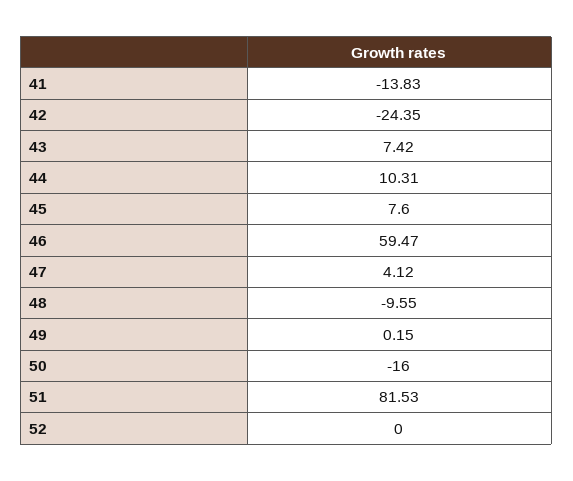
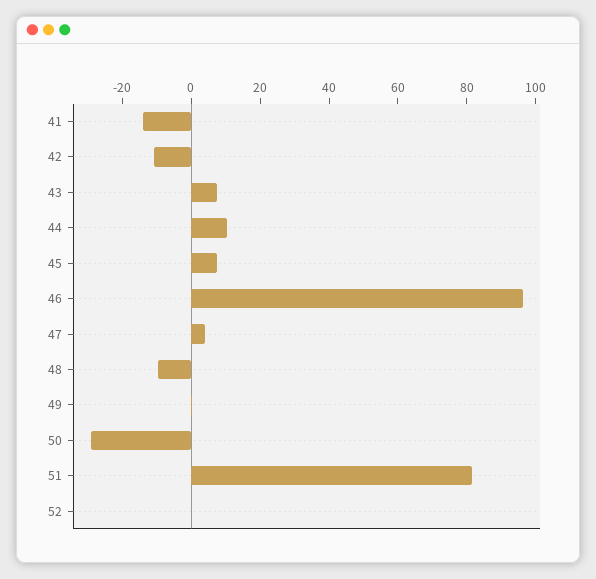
  {
    "41": -13.83,
-   "42": -24.35,
+   "42": -10,
    "43": 7.42,
    "44": 10.31,
    "45": 7.6,
-   "46": 59.47,
+   "46": 95,
    "47": 4.12,
    "48": -9.55,
    "49": 0.15,
-   "50": -16,
+   "50": -30,
    "51": 81.53,
    "52": 0
  }

